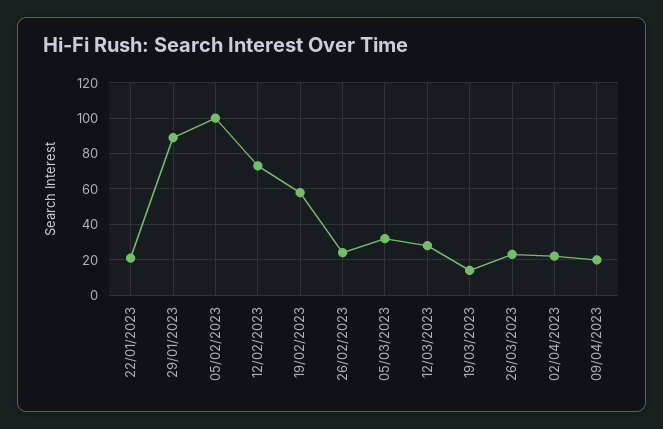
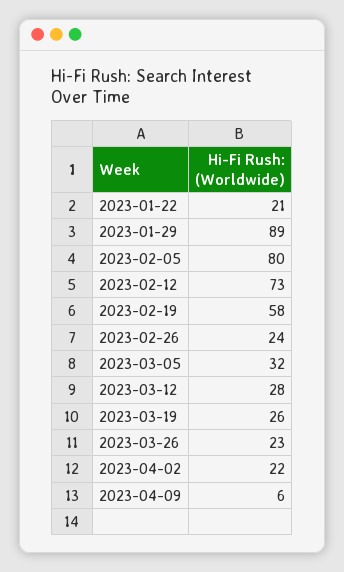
  {
    "22/01/2023": 21,
    "29/01/2023": 89,
-   "05/02/2023": 100,
+   "05/02/2023": 80,
    "12/02/2023": 73,
    "19/02/2023": 58,
    "26/02/2023": 24,
    "05/03/2023": 32,
    "12/03/2023": 28,
-   "19/03/2023": 15,
+   "19/03/2023": 26,
    "26/03/2023": 23,
    "02/04/2023": 22,
-   "09/04/2023": 20
+   "09/04/2023": 6
  }

